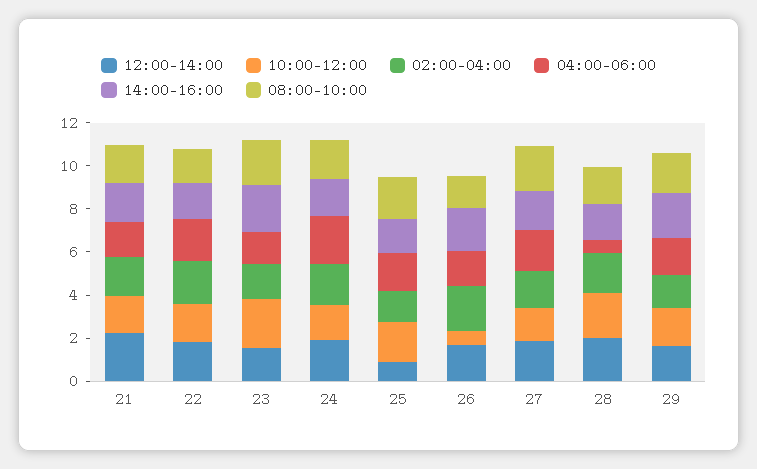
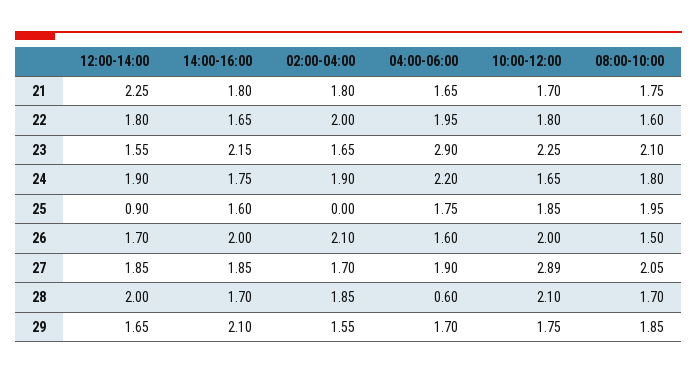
  {
    "12:00-14:00": {
      "21": 2.25,
      "22": 1.8,
      "23": 1.55,
      "24": 1.9,
      "25": 0.9,
      "26": 1.7,
      "27": 1.85,
      "28": 2,
      "29": 1.65
    },
    "10:00-12:00": {
      "21": 1.7,
      "22": 1.8,
      "23": 2.25,
      "24": 1.65,
      "25": 1.85,
-     "26": 0.5,
+     "26": 2,
-     "27": 1.5,
+     "27": 2.89,
      "28": 2.1,
      "29": 1.75
    },
    "02:00-04:00": {
      "21": 1.8,
      "22": 2,
      "23": 1.65,
      "24": 1.9,
-     "25": 1.5,
+     "25": 0,
      "26": 2.1,
      "27": 1.7,
      "28": 1.85,
      "29": 1.55
    },
    "04:00-06:00": {
      "21": 1.65,
      "22": 1.95,
-     "23": 1.5,
+     "23": 2.9,
      "24": 2.2,
      "25": 1.75,
      "26": 1.6,
      "27": 1.9,
      "28": 0.6,
      "29": 1.7
    },
    "14:00-16:00": {
      "21": 1.8,
      "22": 1.65,
      "23": 2.15,
      "24": 1.75,
      "25": 1.6,
      "26": 2,
      "27": 1.85,
      "28": 1.7,
      "29": 2.1
    },
    "08:00-10:00": {
      "21": 1.75,
      "22": 1.6,
      "23": 2.1,
      "24": 1.8,
      "25": 1.95,
      "26": 1.5,
      "27": 2.05,
      "28": 1.7,
      "29": 1.85
    }
  }

